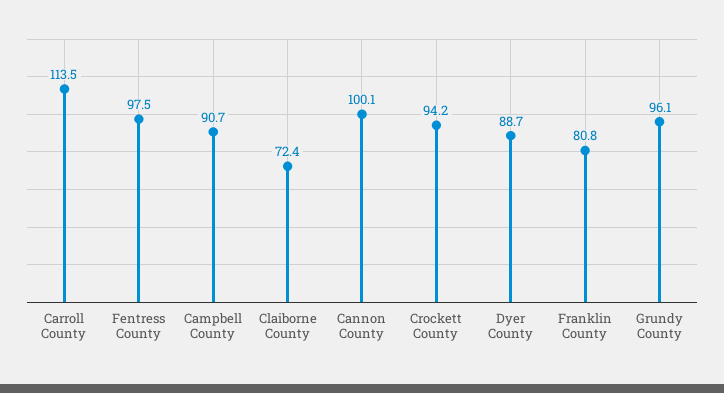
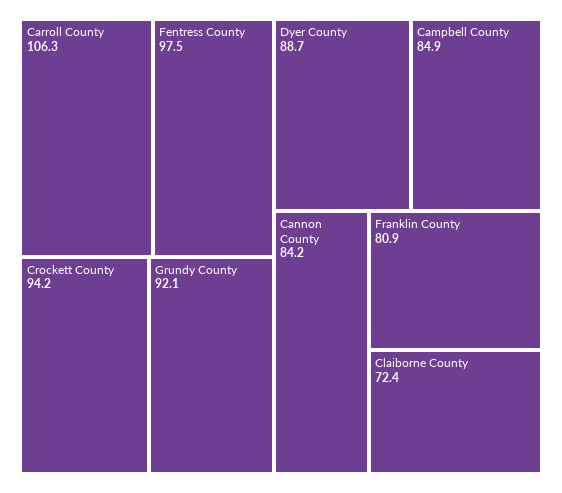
  {
-   "Carroll County": 113.5,
+   "Carroll County": 106.3,
    "Fentress County": 97.5,
-   "Campbell County": 90.7,
+   "Campbell County": 84.9,
    "Claiborne County": 72.4,
-   "Cannon County": 100.1,
+   "Cannon County": 84.2,
    "Crockett County": 94.2,
    "Dyer County": 88.7,
-   "Franklin County": 80.8,
+   "Franklin County": 80.9,
-   "Grundy County": 96.1
+   "Grundy County": 92.1
  }

